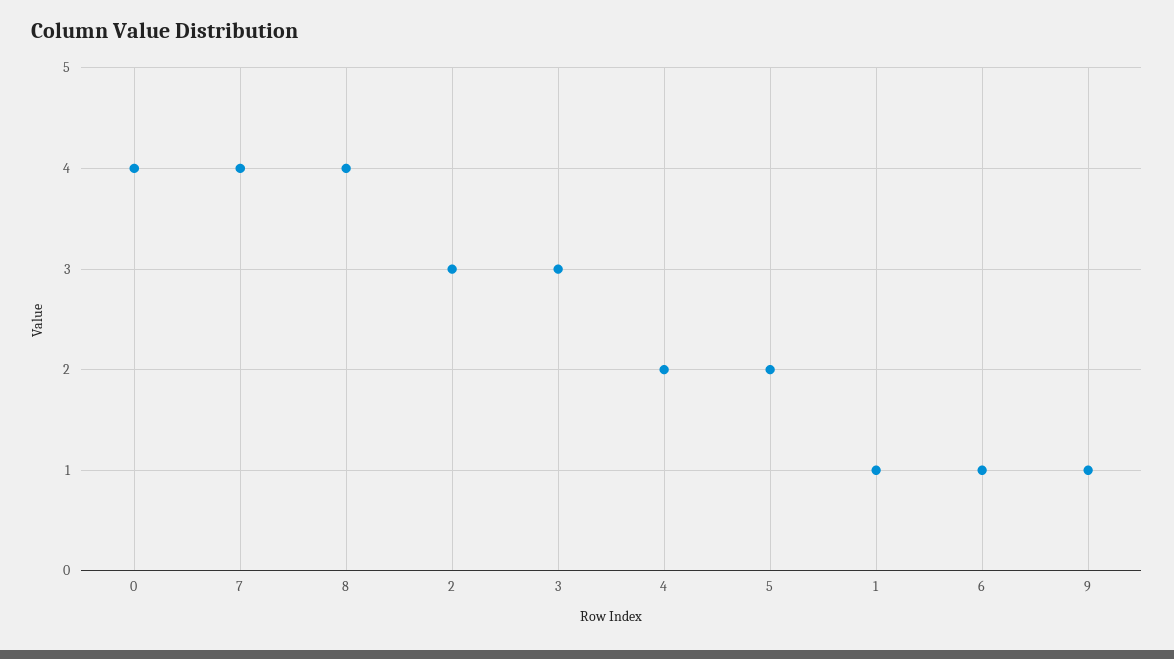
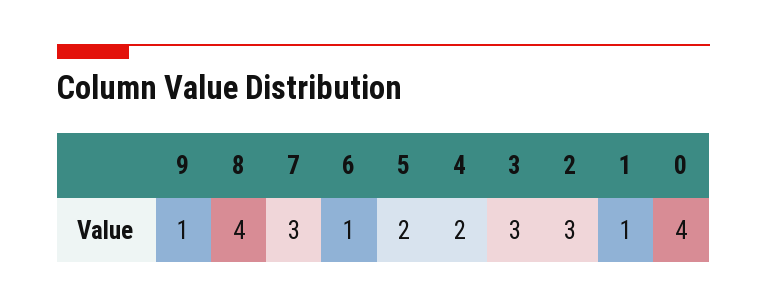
  {
    "0": 4,
-   "7": 4,
+   "7": 3,
    "8": 4,
    "2": 3,
    "3": 3,
    "4": 2,
    "5": 2,
    "1": 1,
    "6": 1,
    "9": 1
  }

